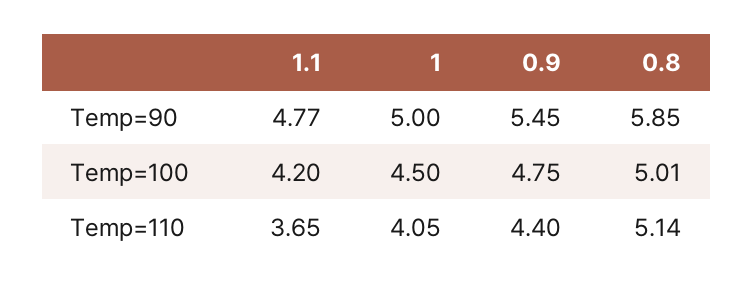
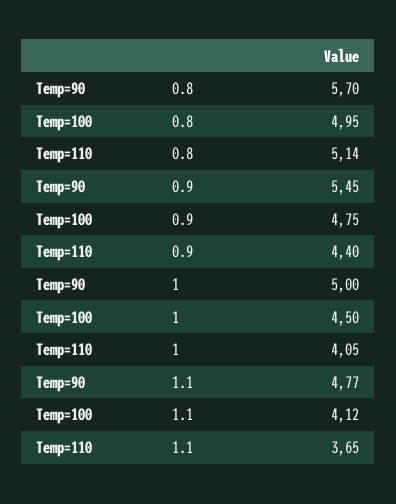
  {
    "1.1": {
      "Temp=90": 4.77,
-     "Temp=100": 4.2,
+     "Temp=100": 4.12,
      "Temp=110": 3.65
    },
    "1": {
      "Temp=90": 5,
      "Temp=100": 4.5,
      "Temp=110": 4.05
    },
    "0.9": {
      "Temp=90": 5.45,
      "Temp=100": 4.75,
      "Temp=110": 4.4
    },
    "0.8": {
-     "Temp=90": 5.85,
+     "Temp=90": 5.7,
-     "Temp=100": 5.01,
+     "Temp=100": 4.95,
      "Temp=110": 5.14
    }
  }

